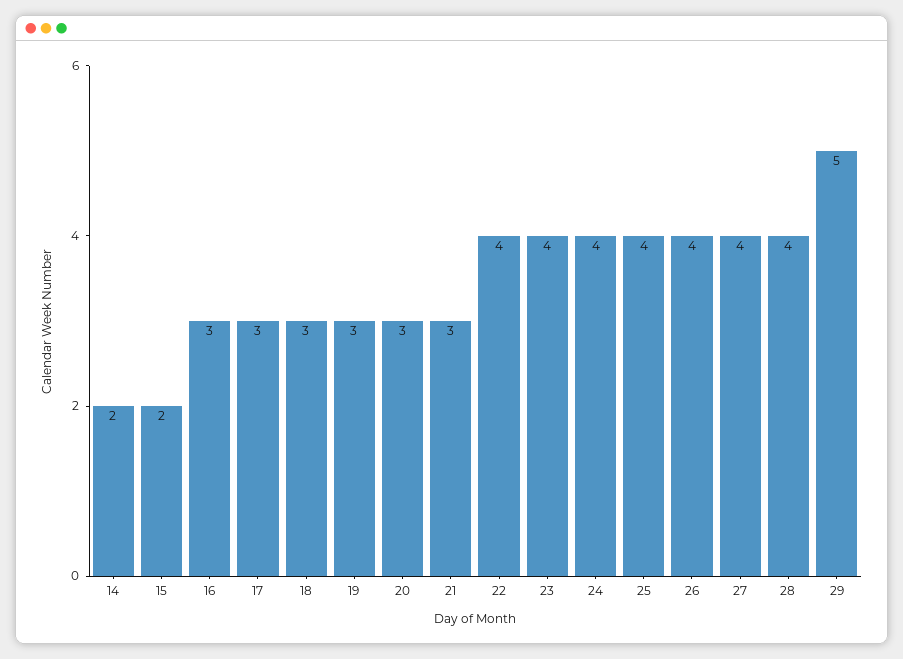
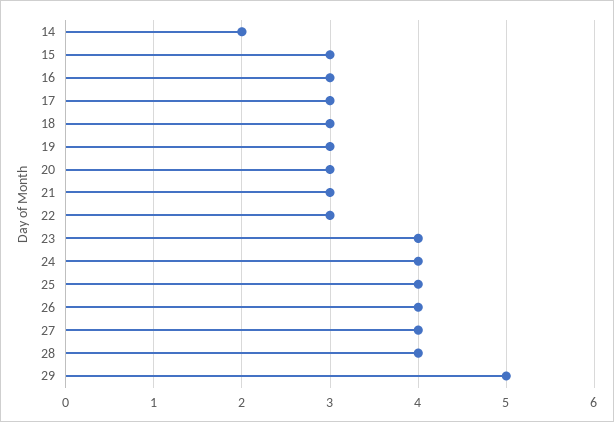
  {
    "14": 2,
-   "15": 2,
+   "15": 3,
    "16": 3,
    "17": 3,
    "18": 3,
    "19": 3,
    "20": 3,
    "21": 3,
-   "22": 4,
+   "22": 3,
    "23": 4,
    "24": 4,
    "25": 4,
    "26": 4,
    "27": 4,
    "28": 4,
    "29": 5
  }

